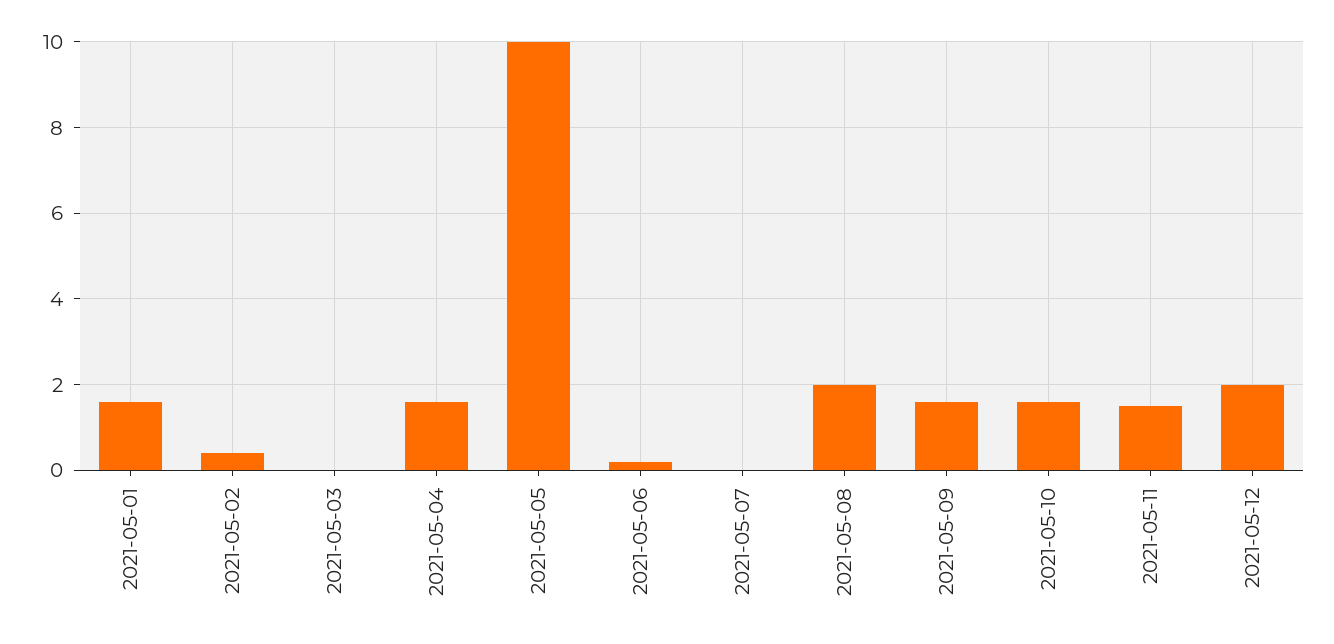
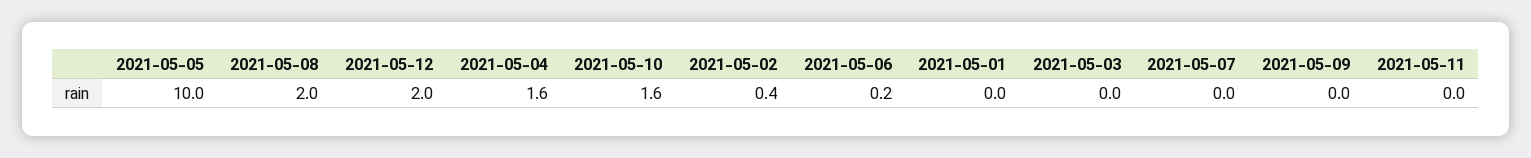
  {
-   "2021-05-01": 1.5,
+   "2021-05-01": 0,
    "2021-05-02": 0.4,
    "2021-05-03": 0,
    "2021-05-04": 1.6,
    "2021-05-05": 10,
    "2021-05-06": 0.2,
    "2021-05-07": 0,
    "2021-05-08": 2,
-   "2021-05-09": 1.5,
+   "2021-05-09": 0,
    "2021-05-10": 1.6,
-   "2021-05-11": 1.5,
+   "2021-05-11": 0,
    "2021-05-12": 2
  }

